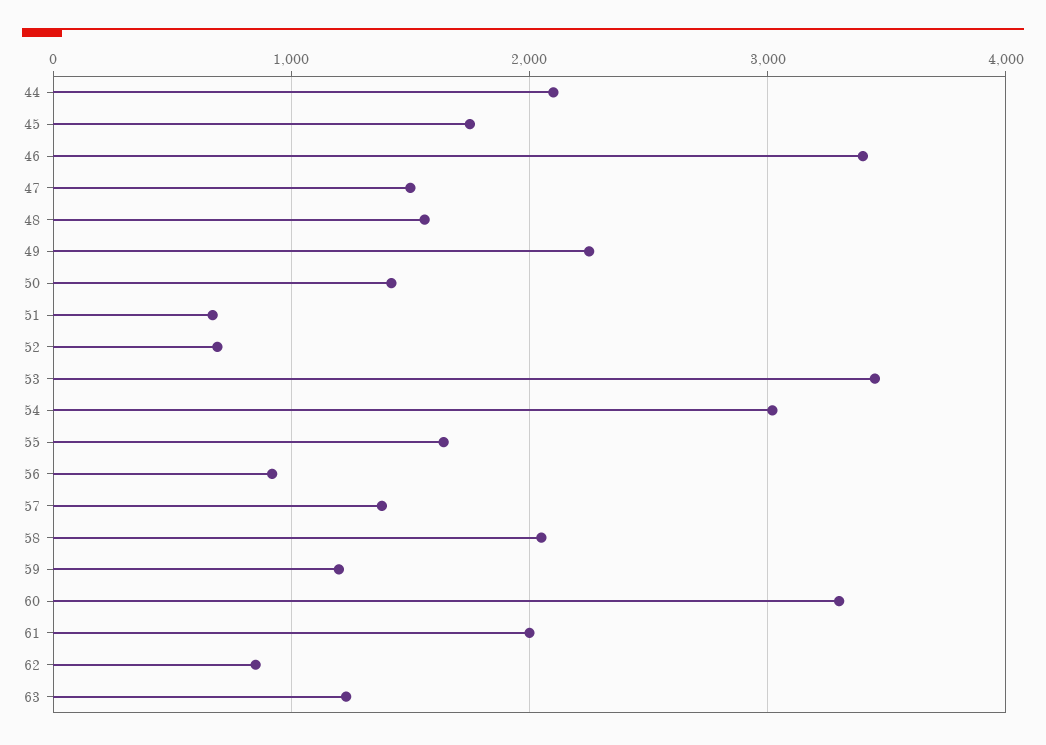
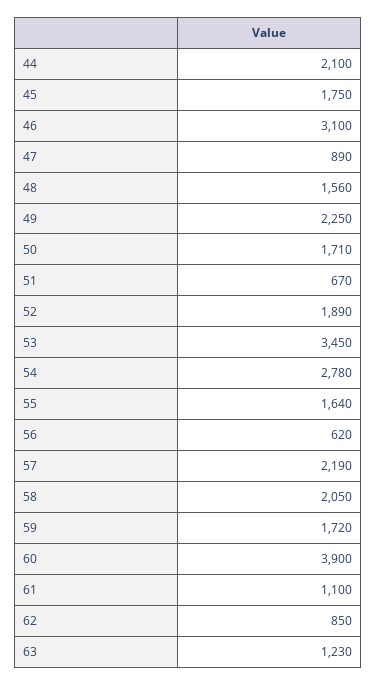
  {
    "44": 2100,
    "45": 1750,
-   "46": 3400,
+   "46": 3100,
-   "47": 1500,
+   "47": 890,
    "48": 1560,
    "49": 2250,
-   "50": 1400,
+   "50": 1710,
    "51": 670,
-   "52": 700,
+   "52": 1890,
    "53": 3450,
-   "54": 3000,
+   "54": 2780,
    "55": 1640,
-   "56": 900,
+   "56": 620,
-   "57": 1400,
+   "57": 2190,
    "58": 2050,
-   "59": 1200,
+   "59": 1720,
-   "60": 3300,
+   "60": 3900,
-   "61": 2000,
+   "61": 1100,
    "62": 850,
    "63": 1230
  }

